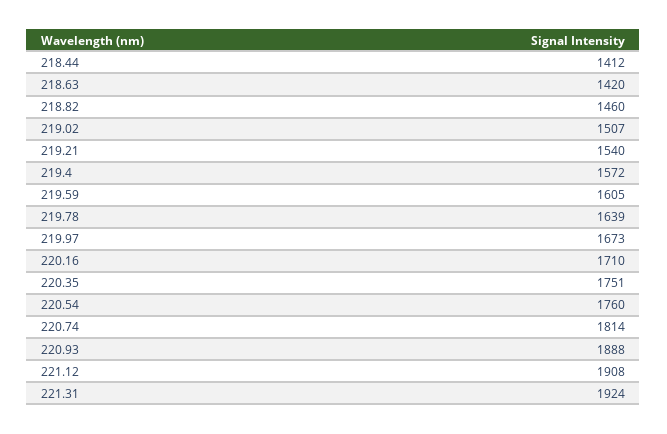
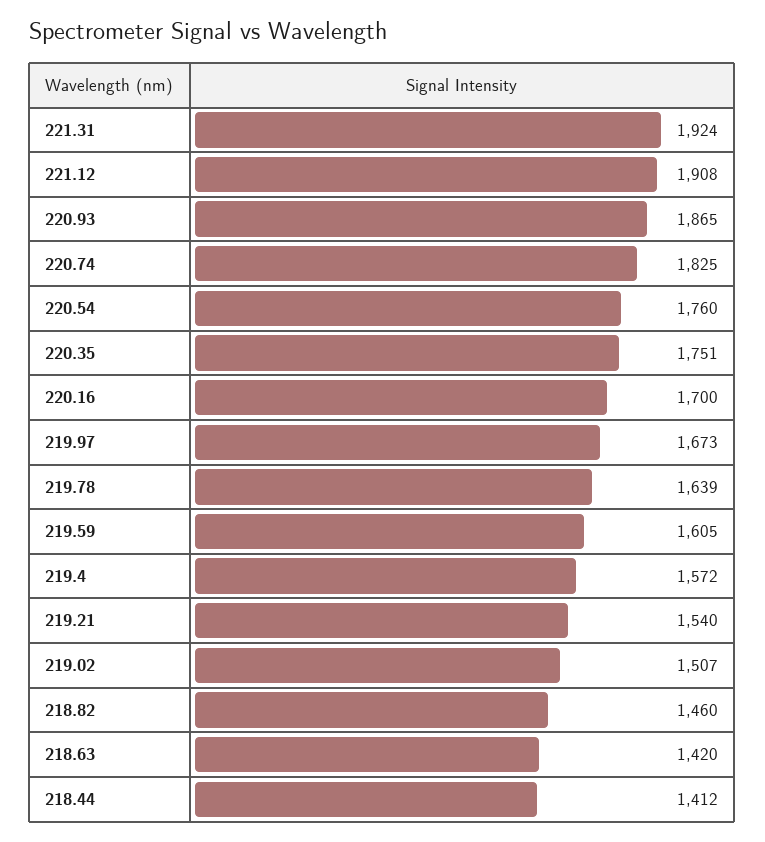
  {
    "218.44": 1412,
    "218.63": 1420,
    "218.82": 1460,
    "219.02": 1507,
    "219.21": 1540,
    "219.4": 1572,
    "219.59": 1605,
    "219.78": 1639,
    "219.97": 1673,
-   "220.16": 1710,
+   "220.16": 1700,
    "220.35": 1751,
    "220.54": 1760,
-   "220.74": 1814,
+   "220.74": 1825,
-   "220.93": 1888,
+   "220.93": 1865,
    "221.12": 1908,
    "221.31": 1924
  }

